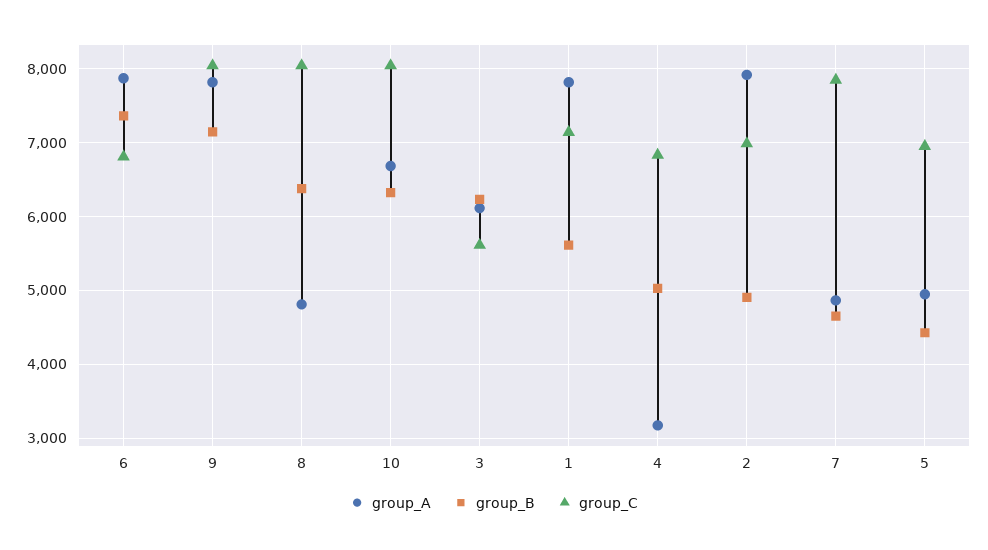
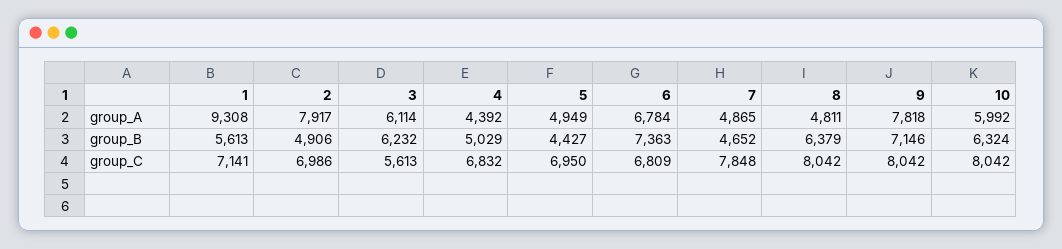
  {
    "group_A": {
-     "6": 7900,
+     "6": 6784,
      "9": 7818,
      "8": 4811,
-     "10": 6700,
+     "10": 5992,
      "3": 6114,
-     "1": 7800,
+     "1": 9308,
-     "4": 3200,
+     "4": 4392,
      "2": 7917,
      "7": 4865,
      "5": 4949
    },
    "group_B": {
      "6": 7363,
      "9": 7146,
      "8": 6379,
      "10": 6324,
      "3": 6232,
      "1": 5613,
      "4": 5029,
      "2": 4906,
      "7": 4652,
      "5": 4427
    },
    "group_C": {
      "6": 6809,
      "9": 8042,
      "8": 8042,
      "10": 8042,
      "3": 5613,
      "1": 7141,
      "4": 6832,
      "2": 6986,
      "7": 7848,
      "5": 6950
    }
  }

